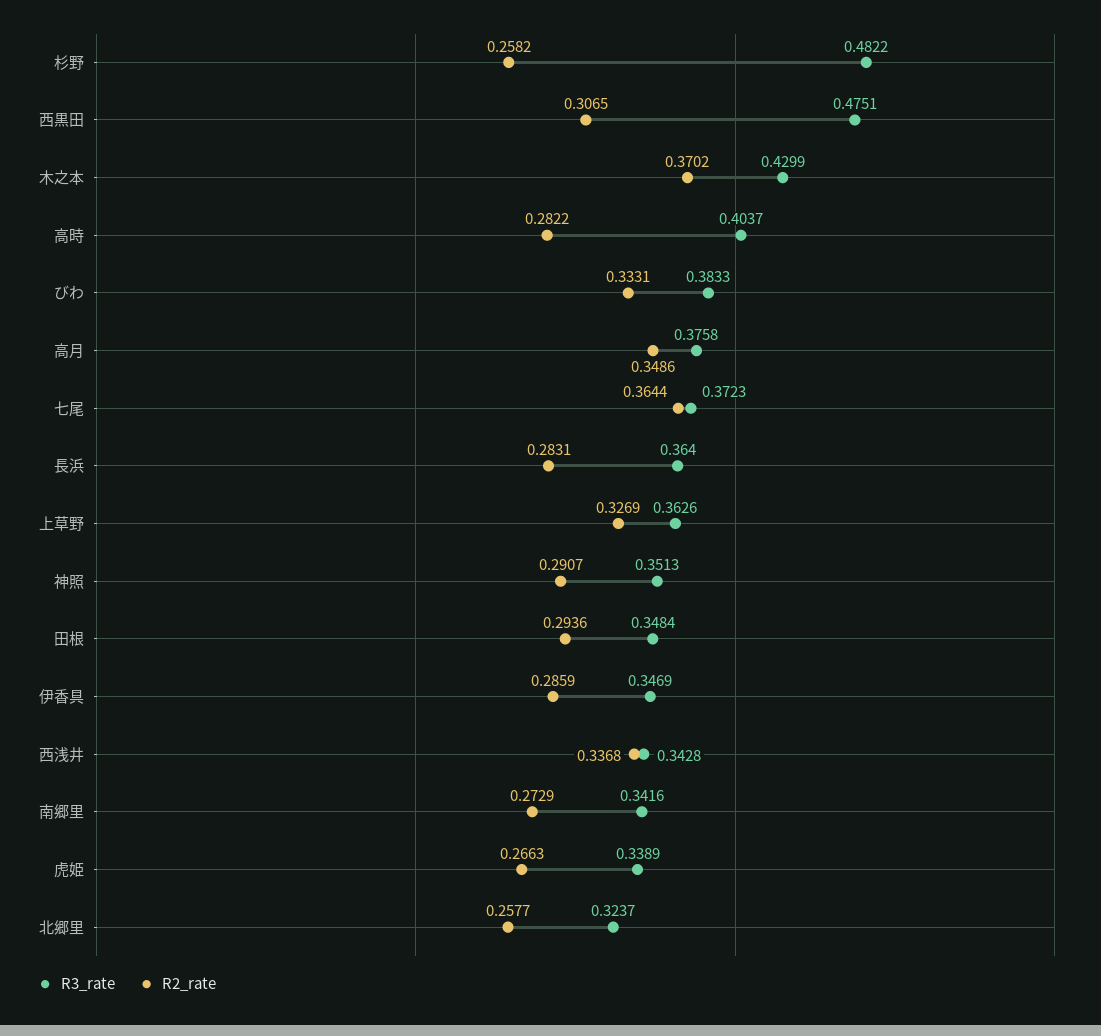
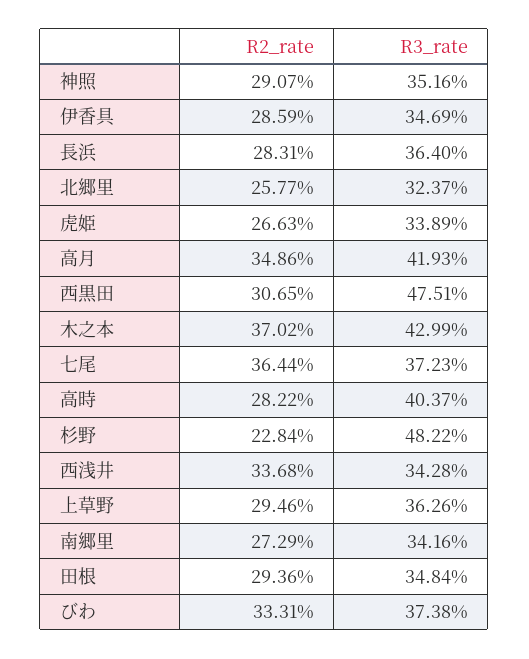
  {
    "R3_rate": {
      "杉野": 0.4822,
      "西黒田": 0.4751,
      "木之本": 0.4299,
      "高時": 0.4037,
-     "びわ": 0.3833,
+     "びわ": 0.3738,
-     "高月": 0.3758,
+     "高月": 0.4193,
      "七尾": 0.3723,
      "長浜": 0.364,
      "上草野": 0.3626,
-     "神照": 0.3513,
+     "神照": 0.3516,
      "田根": 0.3484,
      "伊香具": 0.3469,
      "西浅井": 0.3428,
      "南郷里": 0.3416,
      "虎姫": 0.3389,
      "北郷里": 0.3237
    },
    "R2_rate": {
-     "杉野": 0.2582,
+     "杉野": 0.2284,
      "西黒田": 0.3065,
      "木之本": 0.3702,
      "高時": 0.2822,
      "びわ": 0.3331,
      "高月": 0.3486,
      "七尾": 0.3644,
      "長浜": 0.2831,
-     "上草野": 0.3269,
+     "上草野": 0.2946,
      "神照": 0.2907,
      "田根": 0.2936,
      "伊香具": 0.2859,
      "西浅井": 0.3368,
      "南郷里": 0.2729,
      "虎姫": 0.2663,
      "北郷里": 0.2577
    }
  }

